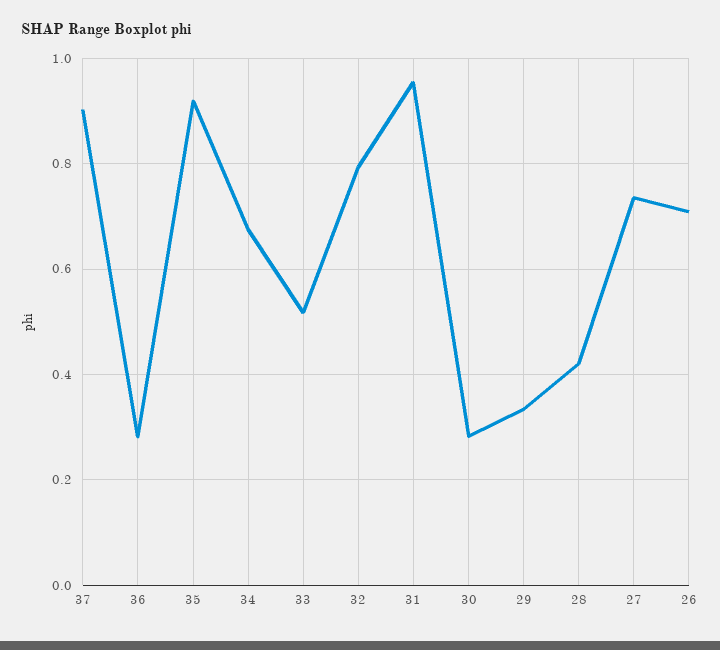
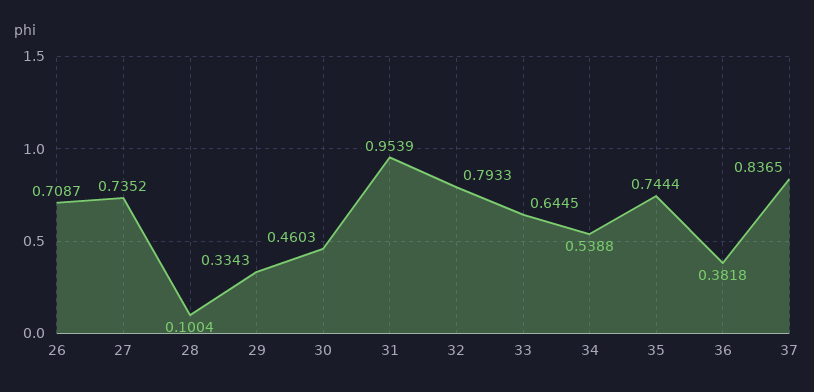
  {
-   "37": 0.9,
+   "37": 0.8365,
-   "36": 0.28,
+   "36": 0.3818,
-   "35": 0.92,
+   "35": 0.7444,
-   "34": 0.68,
+   "34": 0.5388,
-   "33": 0.52,
+   "33": 0.6445,
    "32": 0.7933,
    "31": 0.9539,
-   "30": 0.28,
+   "30": 0.4603,
    "29": 0.3343,
-   "28": 0.42,
+   "28": 0.1004,
    "27": 0.7352,
    "26": 0.7087
  }

